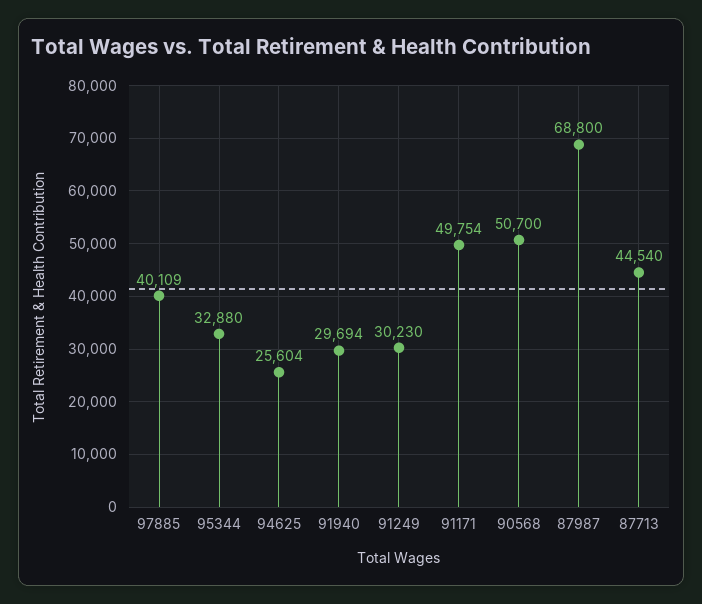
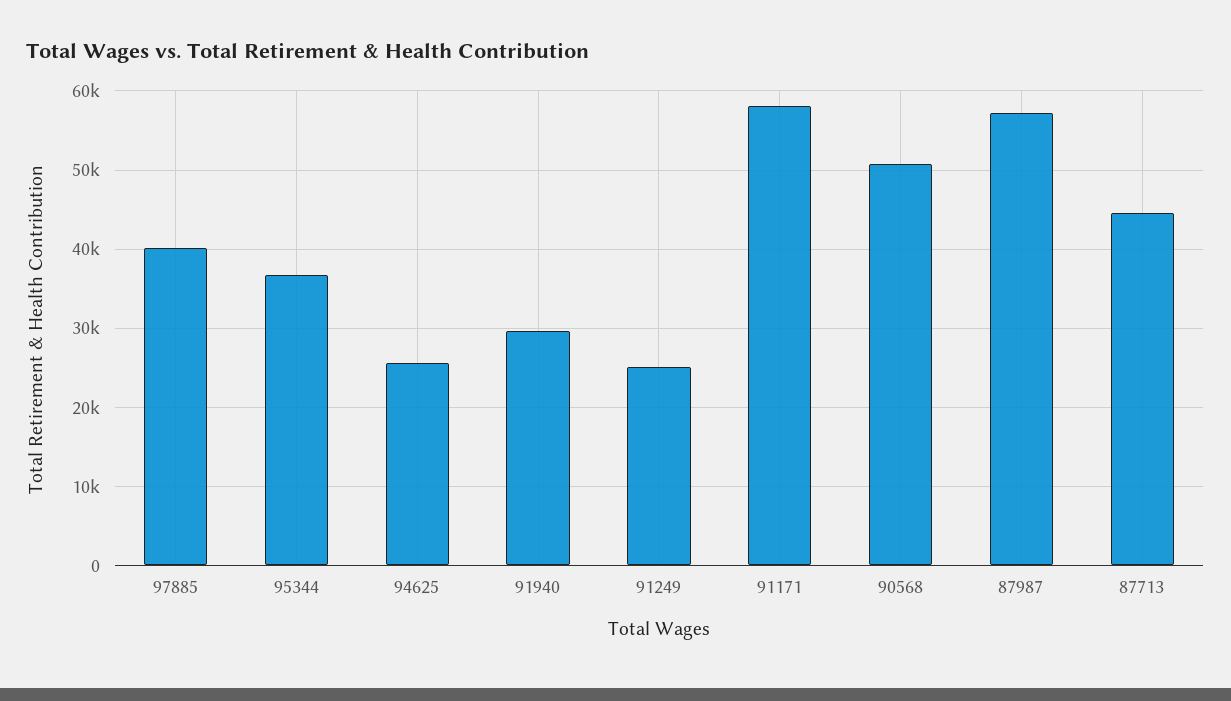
  {
    "97885": 40109,
-   "95344": 32880,
+   "95344": 37000,
    "94625": 25604,
    "91940": 29694,
-   "91249": 30230,
+   "91249": 25000,
-   "91171": 49754,
+   "91171": 58000,
    "90568": 50700,
-   "87987": 68800,
+   "87987": 57000,
    "87713": 44540
  }

